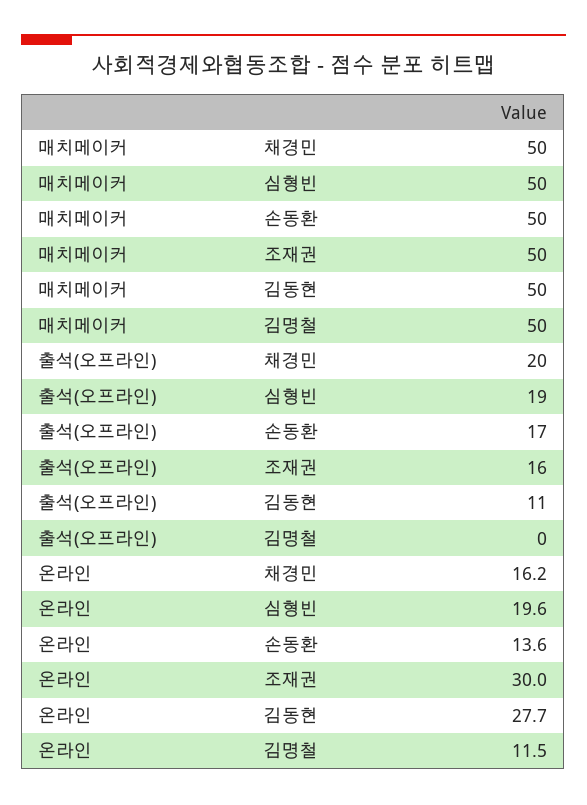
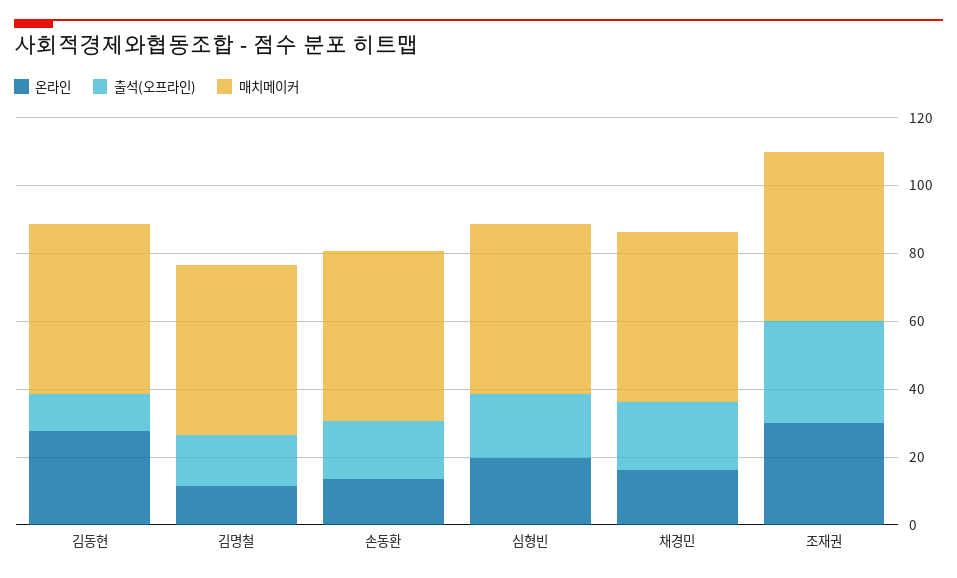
  {
    "매치메이커": {
      "채경민": 50,
      "심형빈": 50,
      "손동환": 50,
      "조재권": 50,
      "김동현": 50,
      "김명철": 50
    },
    "출석(오프라인)": {
      "채경민": 20,
      "심형빈": 19,
      "손동환": 17,
-     "조재권": 16,
+     "조재권": 30,
      "김동현": 11,
-     "김명철": 0
+     "김명철": 15
    },
    "온라인": {
      "채경민": 16.2,
      "심형빈": 19.6,
      "손동환": 13.6,
      "조재권": 30,
      "김동현": 27.7,
      "김명철": 11.5
    }
  }

